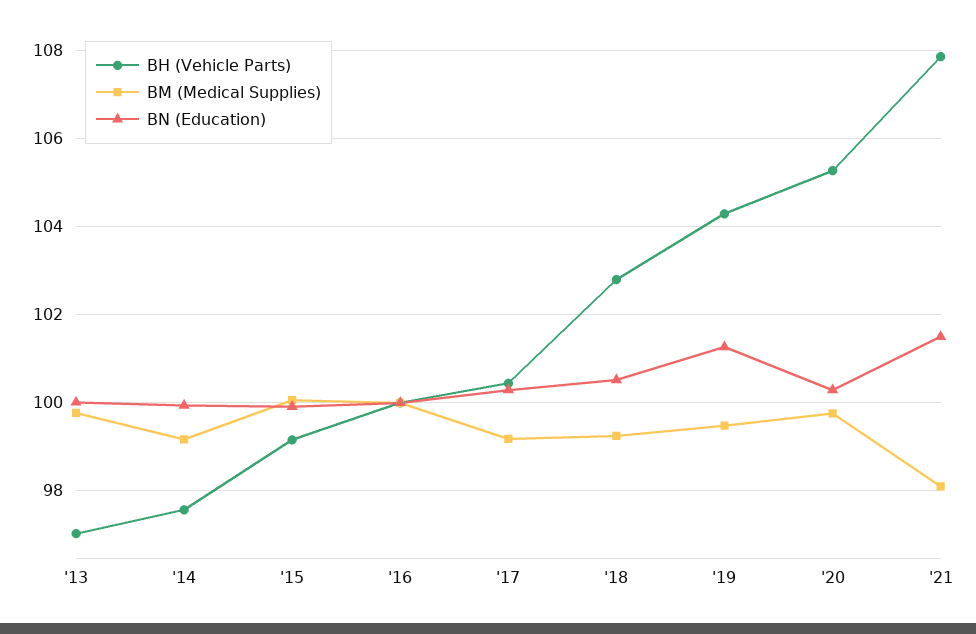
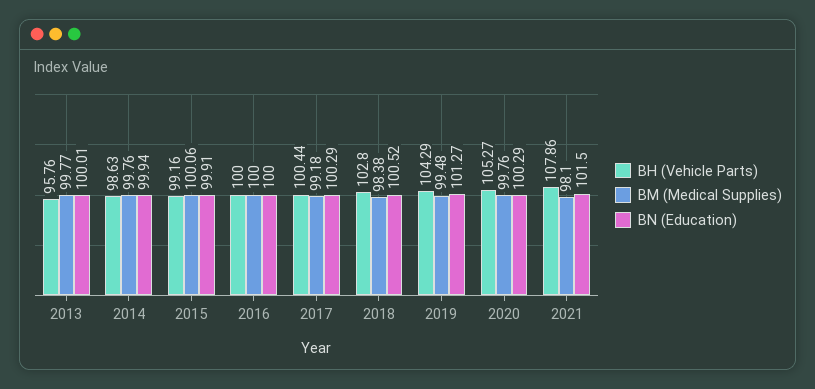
  {
    "BH (Vehicle Parts)": {
-     "'13": 97,
+     "'13": 95.76,
-     "'14": 97.6,
+     "'14": 98.63,
      "'15": 99.16,
      "'16": 100,
      "'17": 100.44,
      "'18": 102.8,
      "'19": 104.29,
      "'20": 105.27,
      "'21": 107.86
    },
    "BM (Medical Supplies)": {
      "'13": 99.77,
-     "'14": 99.2,
+     "'14": 99.76,
      "'15": 100.06,
      "'16": 100,
      "'17": 99.18,
-     "'18": 99.2,
+     "'18": 98.38,
      "'19": 99.48,
      "'20": 99.76,
      "'21": 98.1
    },
    "BN (Education)": {
      "'13": 100.01,
      "'14": 99.94,
      "'15": 99.91,
      "'16": 100,
      "'17": 100.29,
      "'18": 100.52,
      "'19": 101.27,
      "'20": 100.29,
      "'21": 101.5
    }
  }

